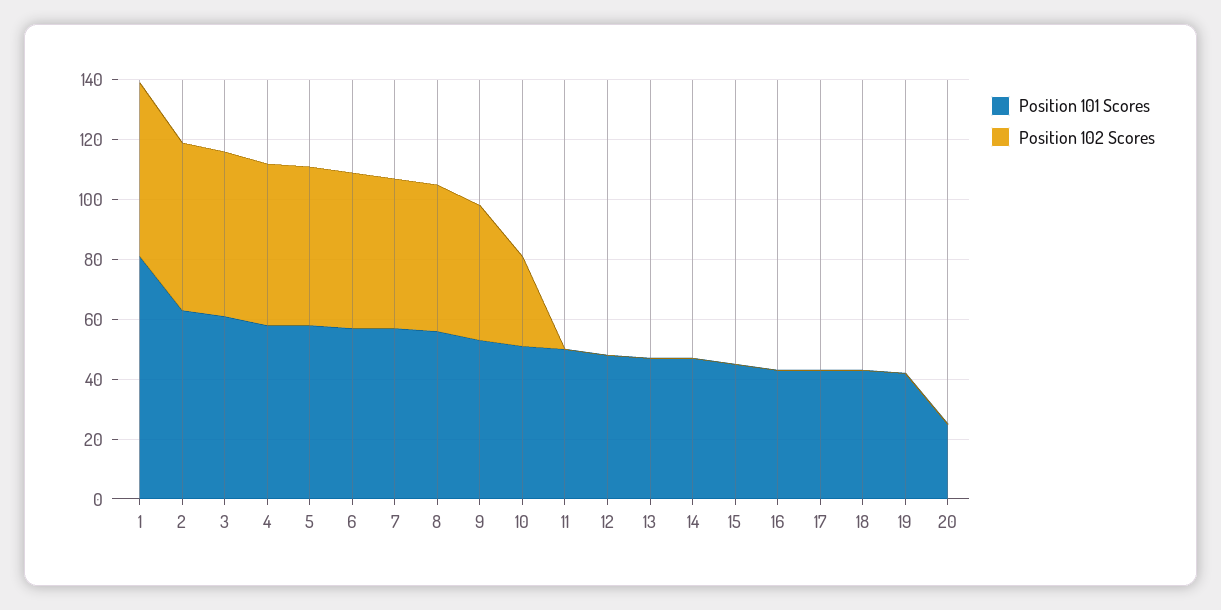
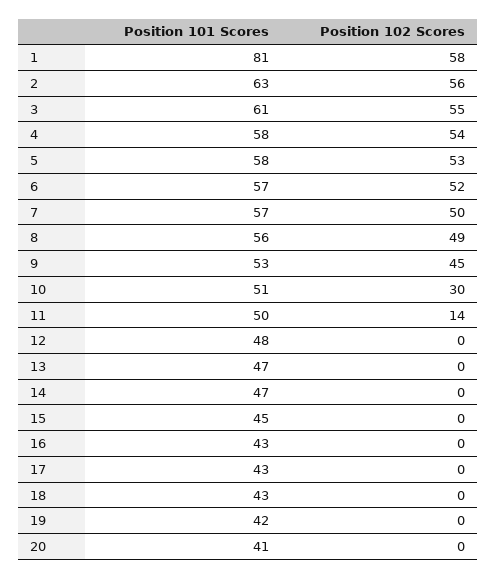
  {
    "Position 101 Scores": {
      "1": 81,
      "2": 63,
      "3": 61,
      "4": 58,
      "5": 58,
      "6": 57,
      "7": 57,
      "8": 56,
      "9": 53,
      "10": 51,
      "11": 50,
      "12": 48,
      "13": 47,
      "14": 47,
      "15": 45,
      "16": 43,
      "17": 43,
      "18": 43,
      "19": 42,
-     "20": 25
+     "20": 41
    },
    "Position 102 Scores": {
      "1": 58,
      "2": 56,
      "3": 55,
      "4": 54,
      "5": 53,
      "6": 52,
      "7": 50,
      "8": 49,
      "9": 45,
      "10": 30,
-     "11": 0,
+     "11": 14,
      "12": 0,
      "13": 0,
      "14": 0,
      "15": 0,
      "16": 0,
      "17": 0,
      "18": 0,
      "19": 0,
      "20": 0
    }
  }

